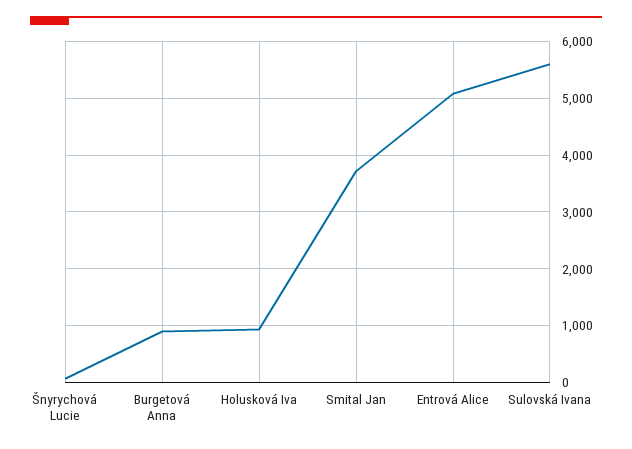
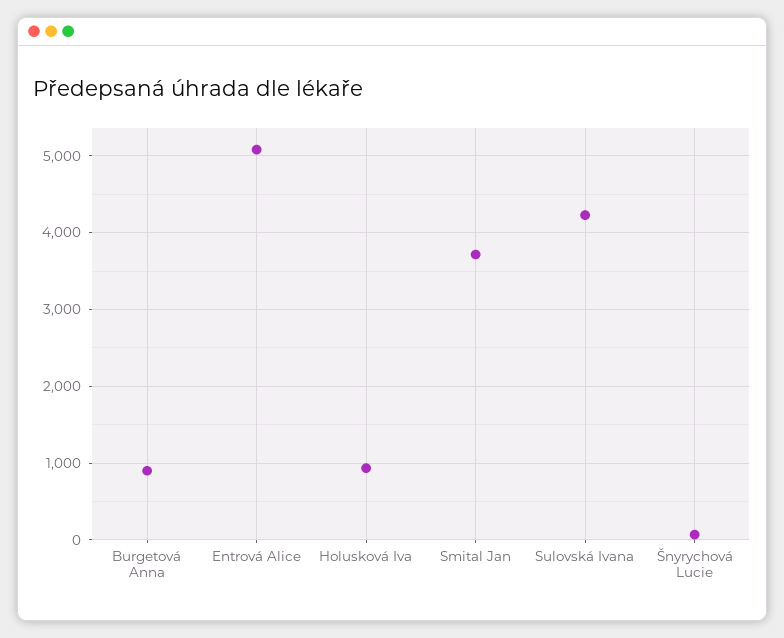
  {
    "Šnyrychová Lucie": 100,
    "Burgetová Anna": 900,
    "Holusková Iva": 900,
    "Smital Jan": 3700,
    "Entrová Alice": 5100,
-   "Sulovská Ivana": 5600
+   "Sulovská Ivana": 4200
  }

